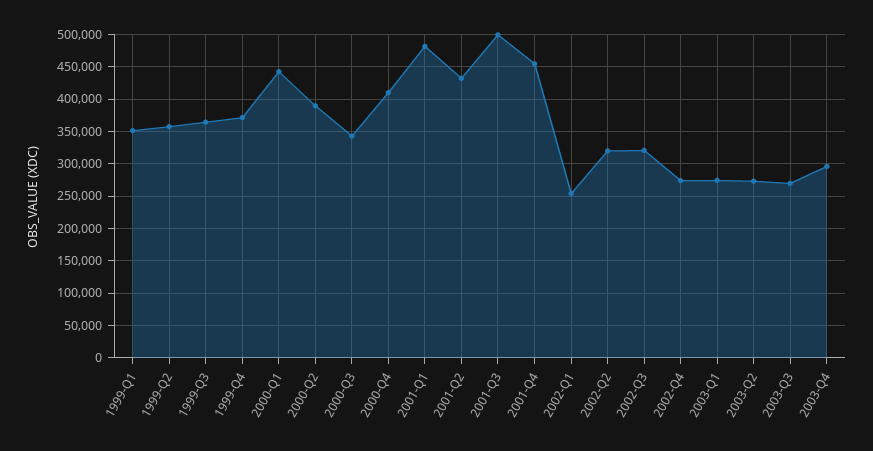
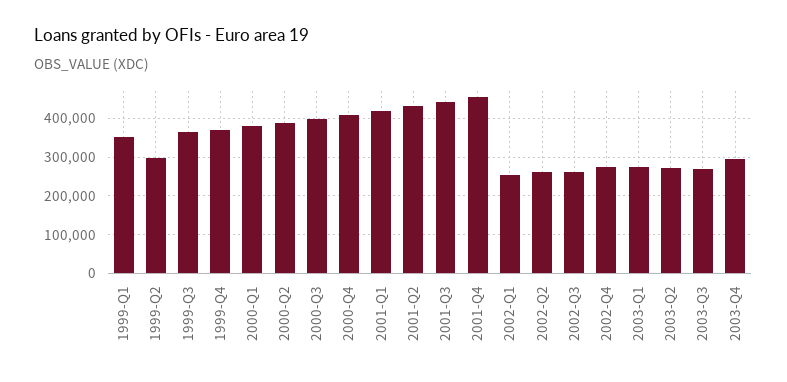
  {
    "1999-Q1": 350000,
-   "1999-Q2": 360000,
+   "1999-Q2": 300000,
    "1999-Q3": 360000,
    "1999-Q4": 370000,
-   "2000-Q1": 440000,
+   "2000-Q1": 380000,
    "2000-Q2": 390000,
-   "2000-Q3": 340000,
+   "2000-Q3": 400000,
    "2000-Q4": 410000,
-   "2001-Q1": 480000,
+   "2001-Q1": 420000,
    "2001-Q2": 430000,
-   "2001-Q3": 500000,
+   "2001-Q3": 440000,
    "2001-Q4": 450000,
    "2002-Q1": 250000,
-   "2002-Q2": 320000,
+   "2002-Q2": 260000,
-   "2002-Q3": 320000,
+   "2002-Q3": 260000,
    "2002-Q4": 270000,
    "2003-Q1": 270000,
    "2003-Q2": 270000,
    "2003-Q3": 270000,
    "2003-Q4": 300000
  }

